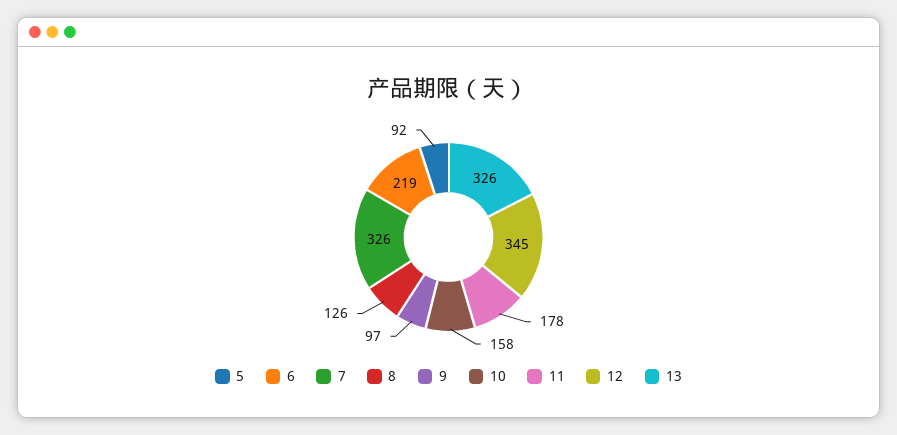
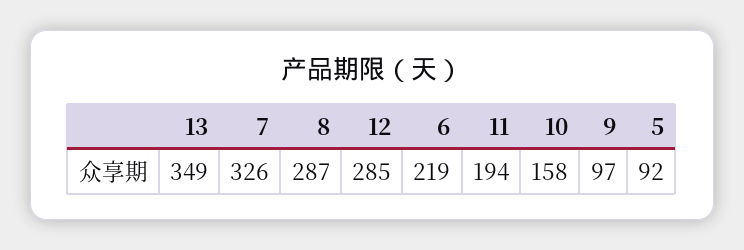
  {
    "5": 92,
    "6": 219,
    "7": 326,
-   "8": 126,
+   "8": 287,
    "9": 97,
    "10": 158,
-   "11": 178,
+   "11": 194,
-   "12": 345,
+   "12": 285,
-   "13": 326
+   "13": 349
  }

